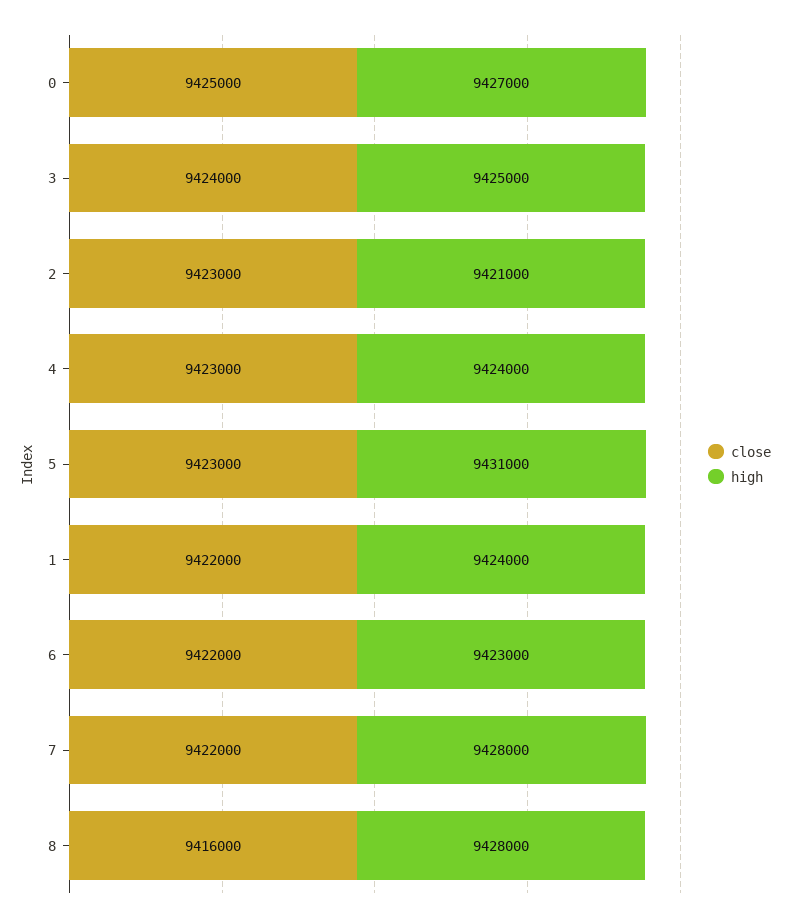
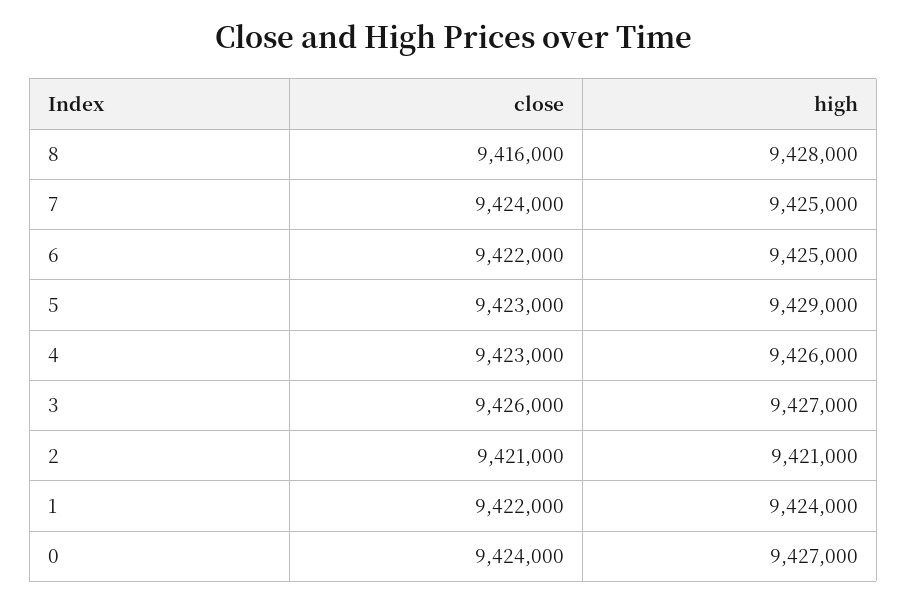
  {
    "close": {
-     "0": 9425000,
+     "0": 9424000,
-     "3": 9424000,
+     "3": 9426000,
-     "2": 9423000,
+     "2": 9421000,
      "4": 9423000,
      "5": 9423000,
      "1": 9422000,
      "6": 9422000,
-     "7": 9422000,
+     "7": 9424000,
      "8": 9416000
    },
    "high": {
      "0": 9427000,
-     "3": 9425000,
+     "3": 9427000,
      "2": 9421000,
-     "4": 9424000,
+     "4": 9426000,
-     "5": 9431000,
+     "5": 9429000,
      "1": 9424000,
-     "6": 9423000,
+     "6": 9425000,
-     "7": 9428000,
+     "7": 9425000,
      "8": 9428000
    }
  }

